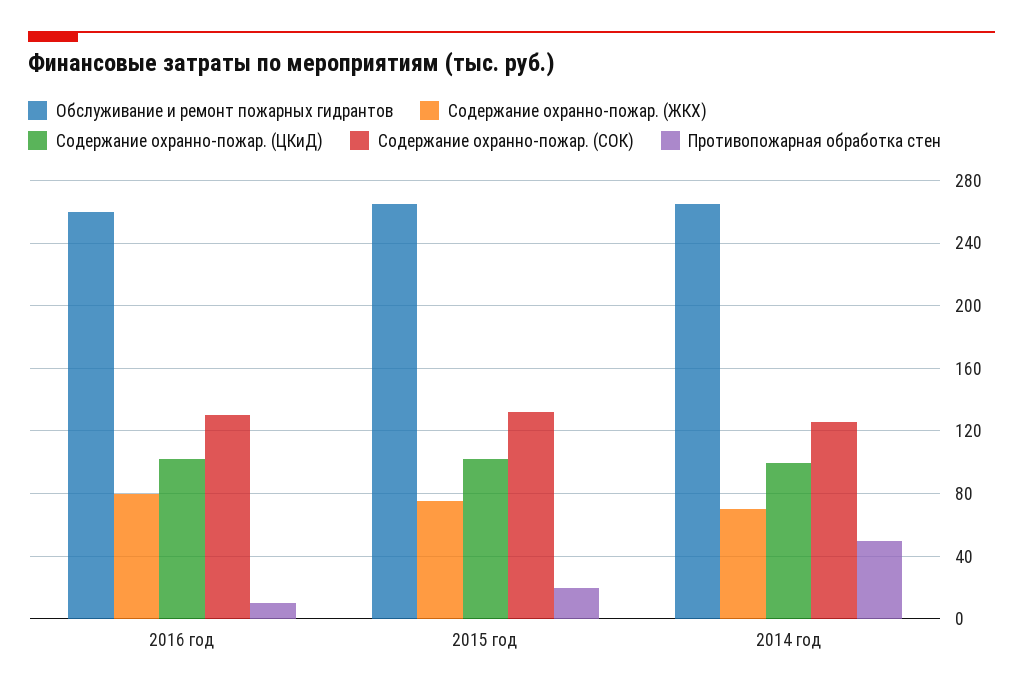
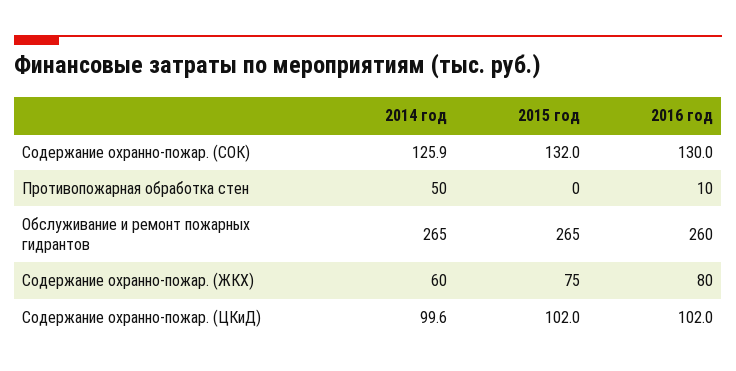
  {
    "Обслуживание и ремонт пожарных гидрантов": {
      "2016 год": 260,
      "2015 год": 265,
      "2014 год": 265
    },
    "Содержание охранно-пожар. (ЖКХ)": {
      "2016 год": 80,
      "2015 год": 75,
-     "2014 год": 70
+     "2014 год": 60
    },
    "Содержание охранно-пожар. (ЦКиД)": {
      "2016 год": 102,
      "2015 год": 102,
      "2014 год": 99.6
    },
    "Содержание охранно-пожар. (СОК)": {
      "2016 год": 130,
      "2015 год": 132,
      "2014 год": 125.9
    },
    "Противопожарная обработка стен": {
      "2016 год": 10,
-     "2015 год": 20,
+     "2015 год": 0,
      "2014 год": 50
    }
  }

